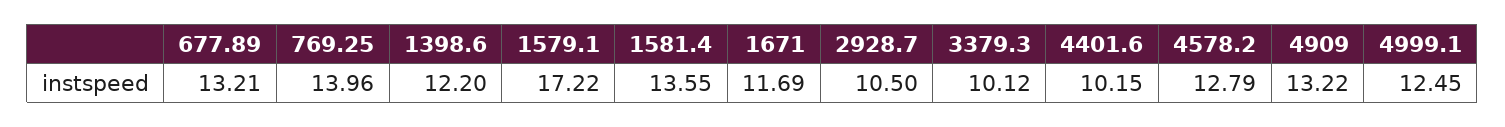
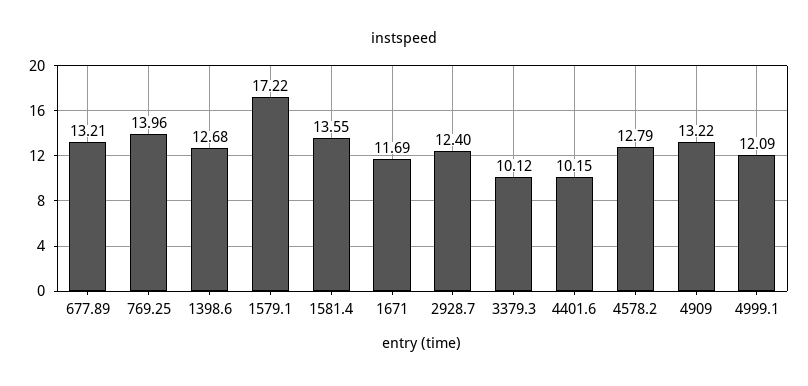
  {
    "677.89": 13.21,
    "769.25": 13.96,
-   "1398.6": 12.2,
+   "1398.6": 12.68,
    "1579.1": 17.22,
    "1581.4": 13.55,
    "1671": 11.69,
-   "2928.7": 10.5,
+   "2928.7": 12.4,
    "3379.3": 10.12,
    "4401.6": 10.15,
    "4578.2": 12.79,
    "4909": 13.22,
-   "4999.1": 12.45
+   "4999.1": 12.09
  }

